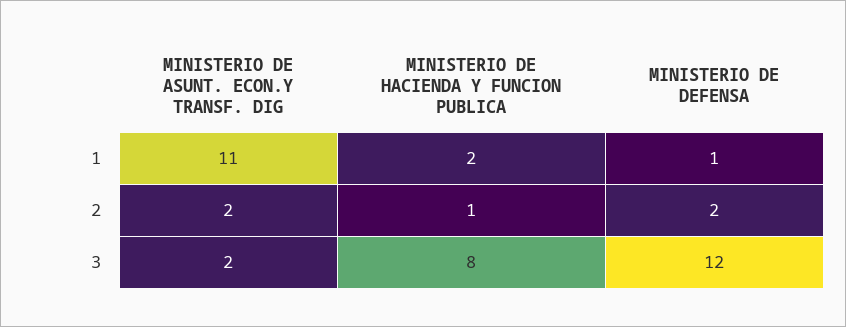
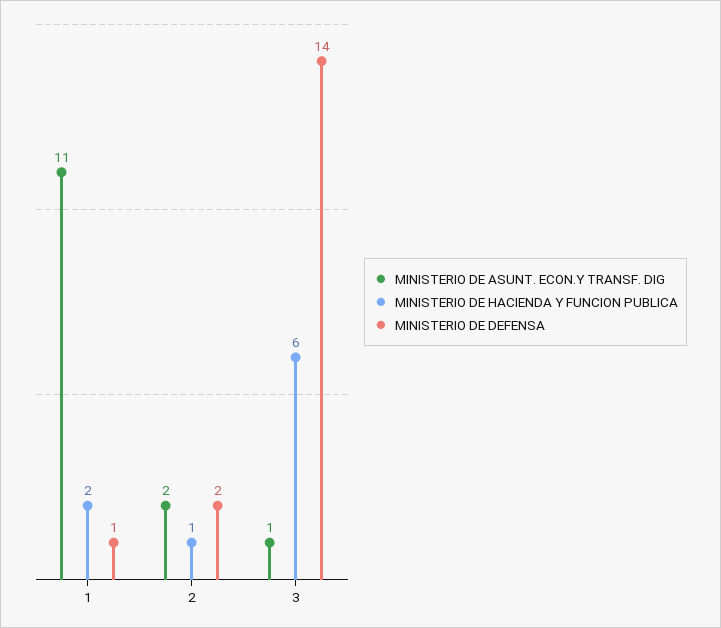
  {
    "MINISTERIO DE ASUNT. ECON.Y TRANSF. DIG": {
      "1": 11,
      "2": 2,
-     "3": 2
+     "3": 1
    },
    "MINISTERIO DE HACIENDA Y FUNCION PUBLICA": {
      "1": 2,
      "2": 1,
-     "3": 8
+     "3": 6
    },
    "MINISTERIO DE DEFENSA": {
      "1": 1,
      "2": 2,
-     "3": 12
+     "3": 14
    }
  }

